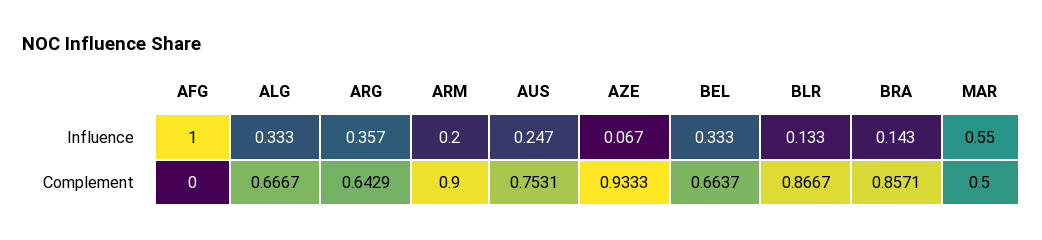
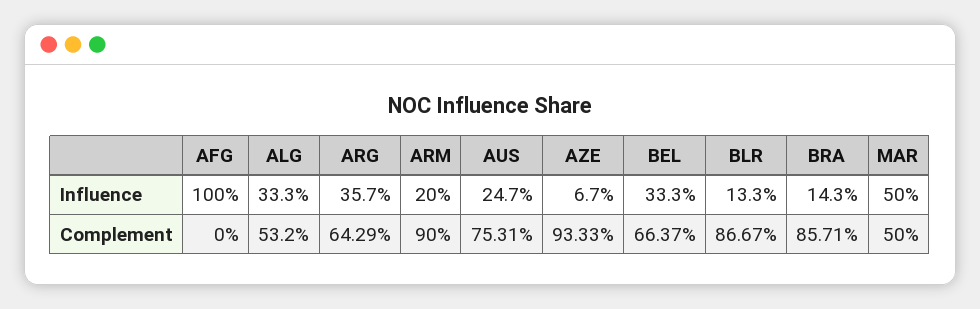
  {
    "AFG": {
      "Influence": 1,
      "Complement": 0
    },
    "ALG": {
      "Influence": 0.333,
-     "Complement": 0.6667
+     "Complement": 0.532
    },
    "ARG": {
      "Influence": 0.357,
      "Complement": 0.6429
    },
    "ARM": {
      "Influence": 0.2,
      "Complement": 0.9
    },
    "AUS": {
      "Influence": 0.247,
      "Complement": 0.7531
    },
    "AZE": {
      "Influence": 0.067,
      "Complement": 0.9333
    },
    "BEL": {
      "Influence": 0.333,
      "Complement": 0.6637
    },
    "BLR": {
      "Influence": 0.133,
      "Complement": 0.8667
    },
    "BRA": {
      "Influence": 0.143,
      "Complement": 0.8571
    },
    "MAR": {
-     "Influence": 0.55,
+     "Influence": 0.5,
      "Complement": 0.5
    }
  }

